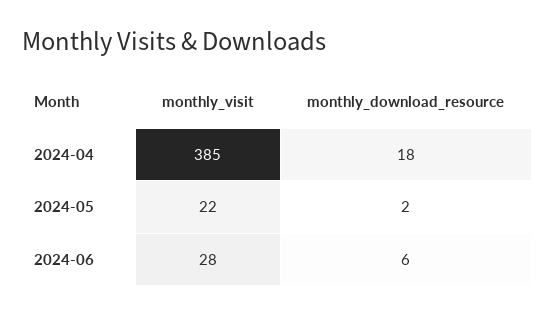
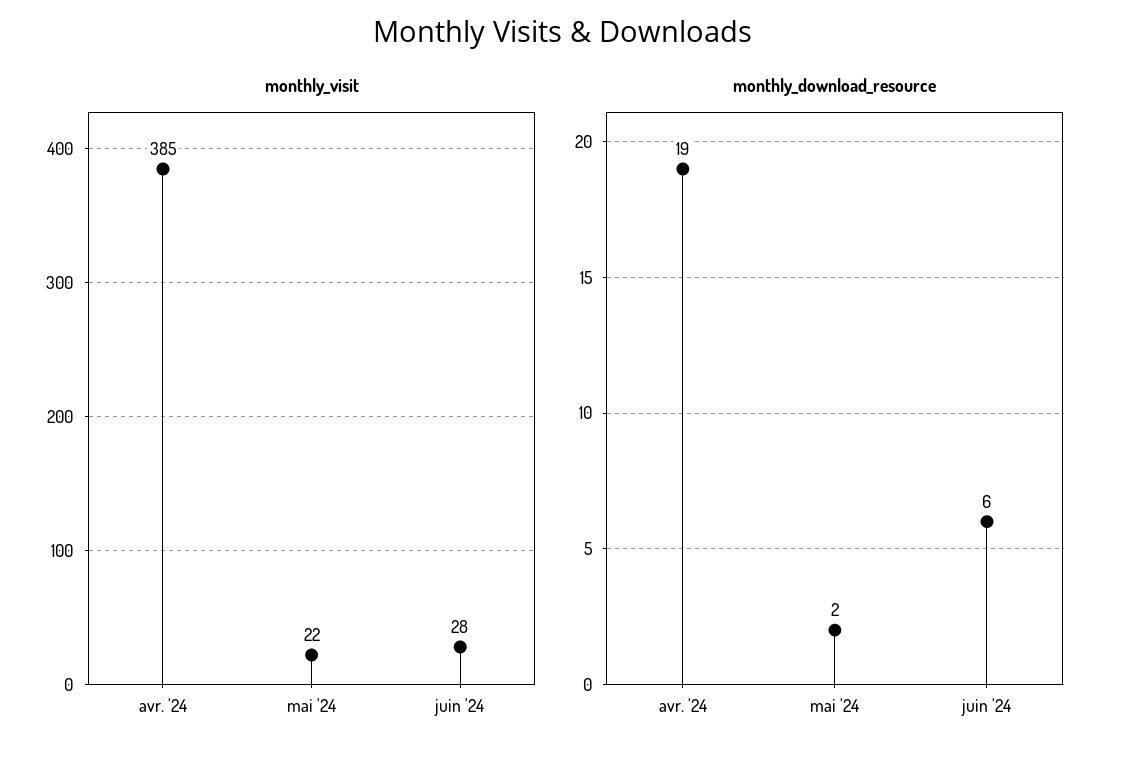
  {
    "monthly_visit": {
      "2024-04": 385,
      "2024-05": 22,
      "2024-06": 28
    },
    "monthly_download_resource": {
-     "2024-04": 18,
+     "2024-04": 19,
      "2024-05": 2,
      "2024-06": 6
    }
  }

